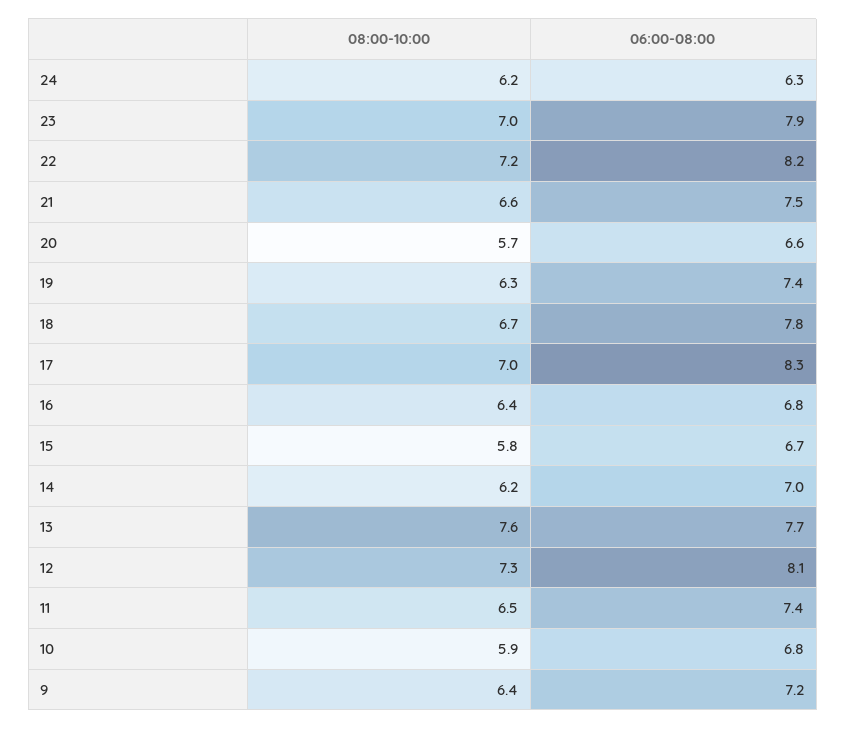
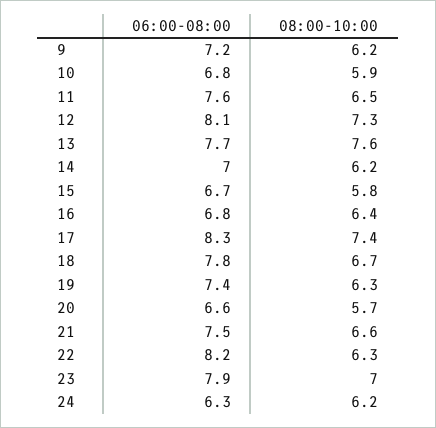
  {
    "08:00-10:00": {
      "24": 6.2,
      "23": 7,
-     "22": 7.2,
+     "22": 6.3,
      "21": 6.6,
      "20": 5.7,
      "19": 6.3,
      "18": 6.7,
-     "17": 7,
+     "17": 7.4,
      "16": 6.4,
      "15": 5.8,
      "14": 6.2,
      "13": 7.6,
      "12": 7.3,
      "11": 6.5,
      "10": 5.9,
-     "9": 6.4
+     "9": 6.2
    },
    "06:00-08:00": {
      "24": 6.3,
      "23": 7.9,
      "22": 8.2,
      "21": 7.5,
      "20": 6.6,
      "19": 7.4,
      "18": 7.8,
      "17": 8.3,
      "16": 6.8,
      "15": 6.7,
      "14": 7,
      "13": 7.7,
      "12": 8.1,
-     "11": 7.4,
+     "11": 7.6,
      "10": 6.8,
      "9": 7.2
    }
  }

